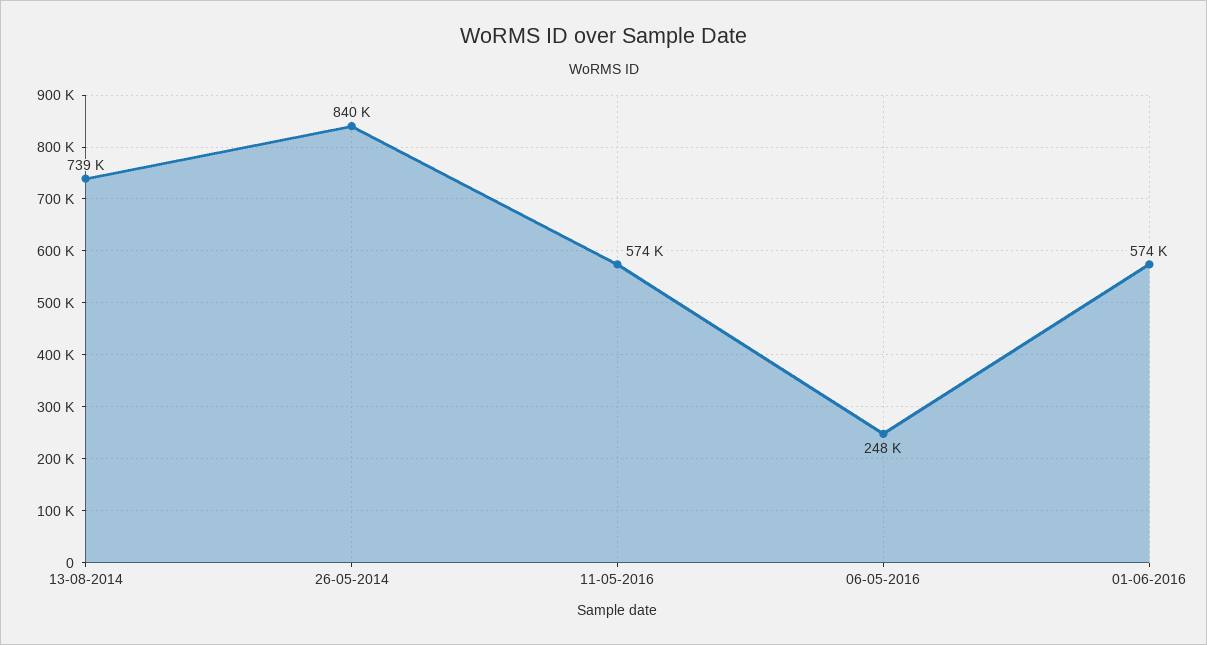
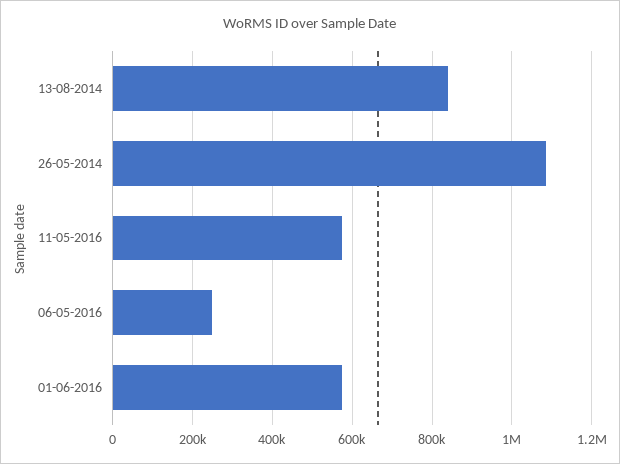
  {
-   "13-08-2014": 739000,
+   "13-08-2014": 840000,
-   "26-05-2014": 840000,
+   "26-05-2014": 1080000,
    "11-05-2016": 574000,
    "06-05-2016": 248000,
    "01-06-2016": 574000
  }

